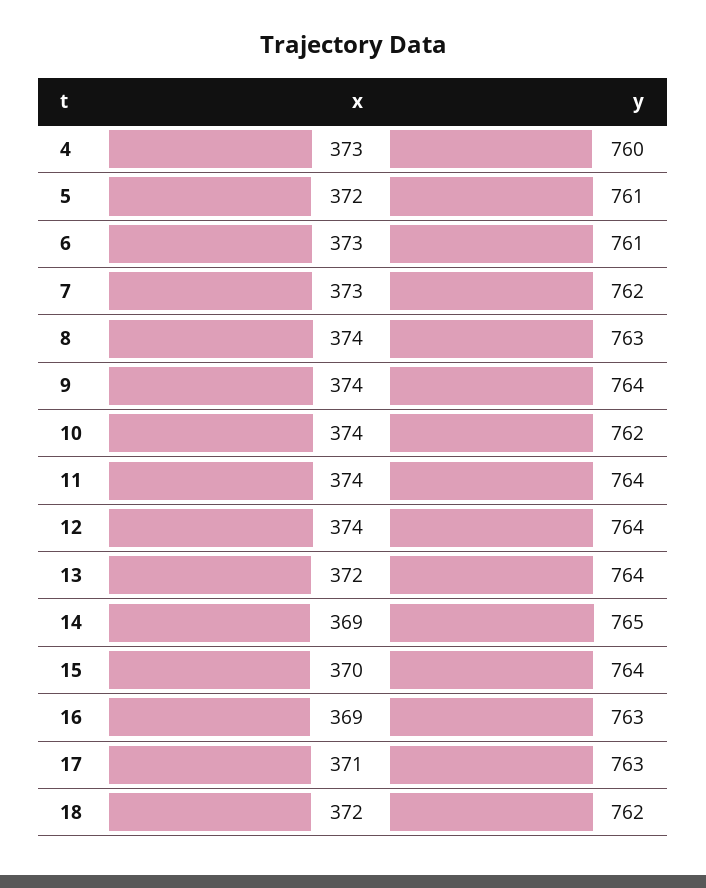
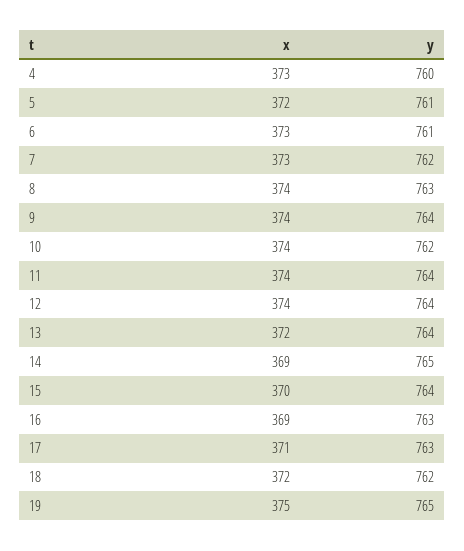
  {
    "x": {
      "4": 373,
      "5": 372,
      "6": 373,
      "7": 373,
      "8": 374,
      "9": 374,
      "10": 374,
      "11": 374,
      "12": 374,
      "13": 372,
      "14": 369,
      "15": 370,
      "16": 369,
      "17": 371,
-     "18": 372
+     "18": 372,
+     "19": 375
    },
    "y": {
      "4": 760,
      "5": 761,
      "6": 761,
      "7": 762,
      "8": 763,
      "9": 764,
      "10": 762,
      "11": 764,
      "12": 764,
      "13": 764,
      "14": 765,
      "15": 764,
      "16": 763,
      "17": 763,
-     "18": 762
+     "18": 762,
+     "19": 765
    }
  }

